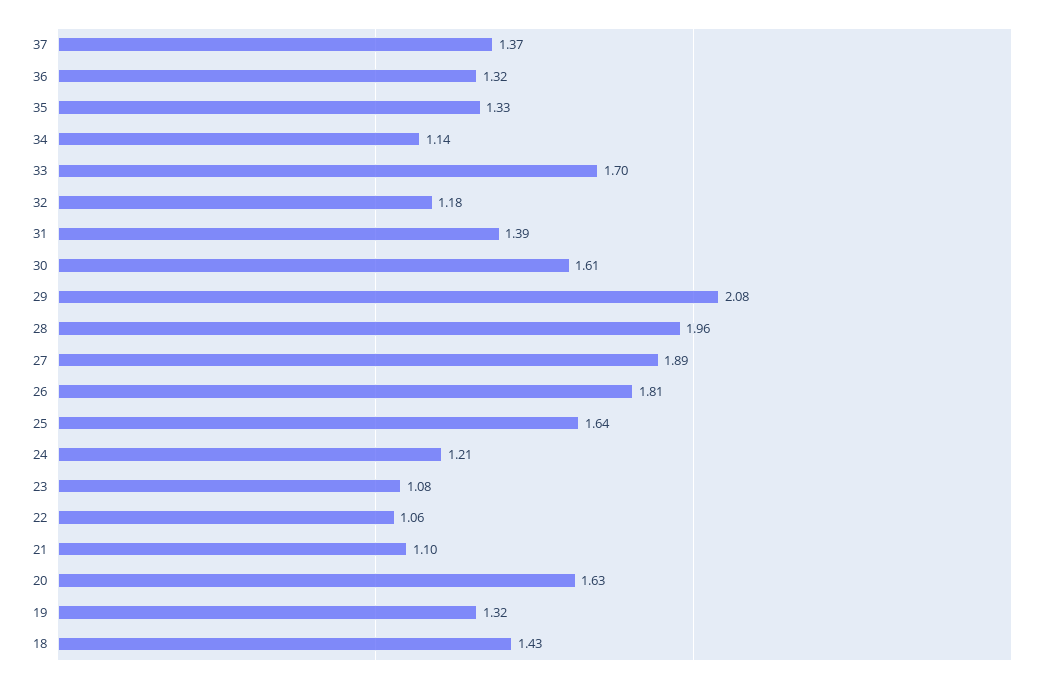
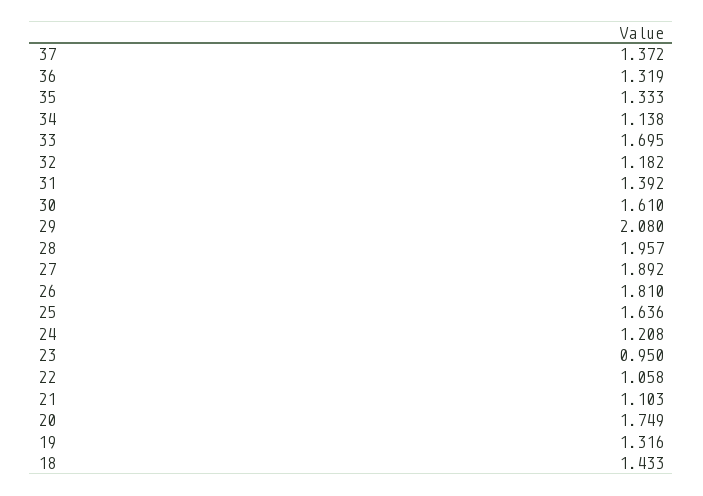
  {
    "37": 1.372,
    "36": 1.319,
    "35": 1.333,
    "34": 1.138,
    "33": 1.695,
    "32": 1.182,
    "31": 1.392,
    "30": 1.61,
    "29": 2.08,
    "28": 1.957,
    "27": 1.892,
    "26": 1.81,
    "25": 1.636,
    "24": 1.208,
-   "23": 1.08,
+   "23": 0.95,
    "22": 1.058,
    "21": 1.103,
-   "20": 1.63,
+   "20": 1.749,
    "19": 1.316,
    "18": 1.433
  }

